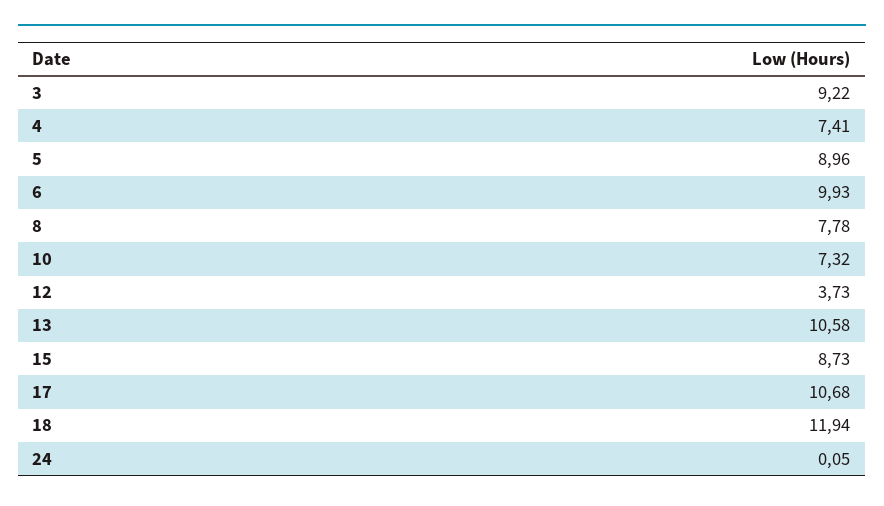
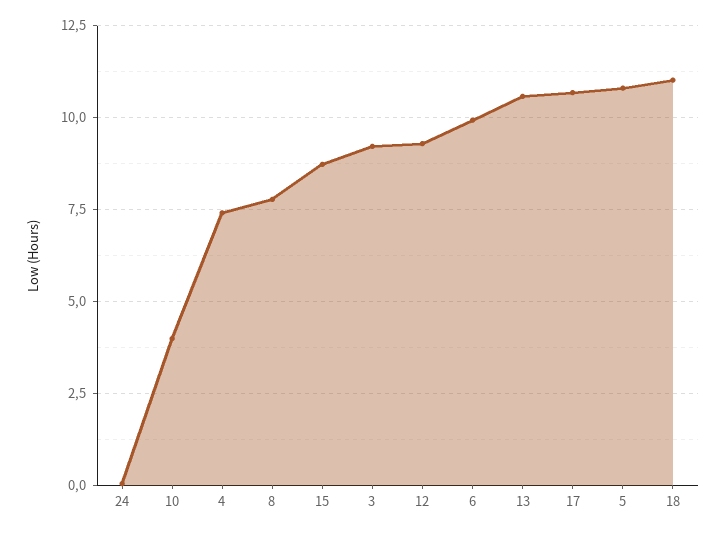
  {
    "3": 9.22,
    "4": 7.41,
-   "5": 8.96,
+   "5": 10.75,
    "6": 9.93,
    "8": 7.78,
-   "10": 7.32,
+   "10": 4,
-   "12": 3.73,
+   "12": 9.25,
    "13": 10.58,
    "15": 8.73,
    "17": 10.68,
-   "18": 11.94,
+   "18": 11,
    "24": 0.05
  }

